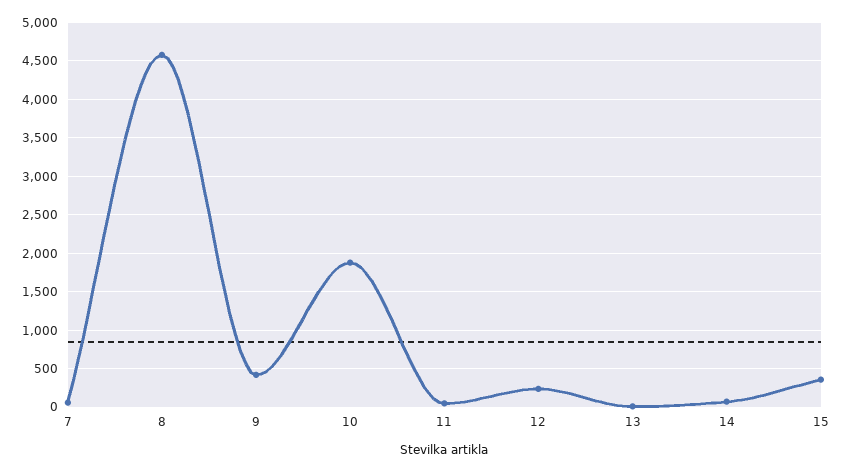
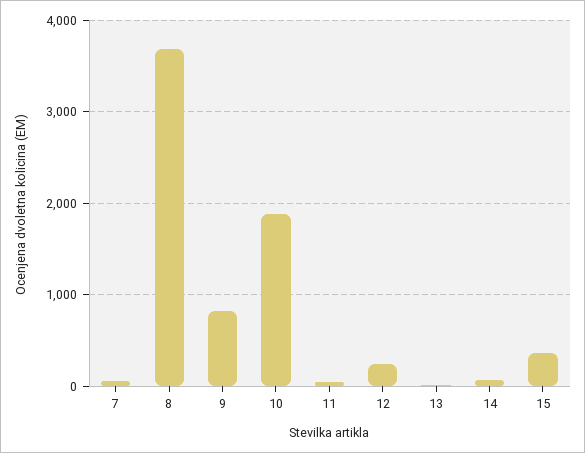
  {
    "7": 100,
-   "8": 4600,
+   "8": 3700,
-   "9": 400,
+   "9": 800,
    "10": 1900,
    "11": 100,
    "12": 200,
    "13": 0,
    "14": 100,
    "15": 400
  }

